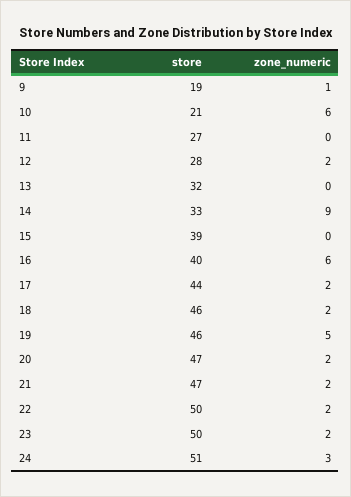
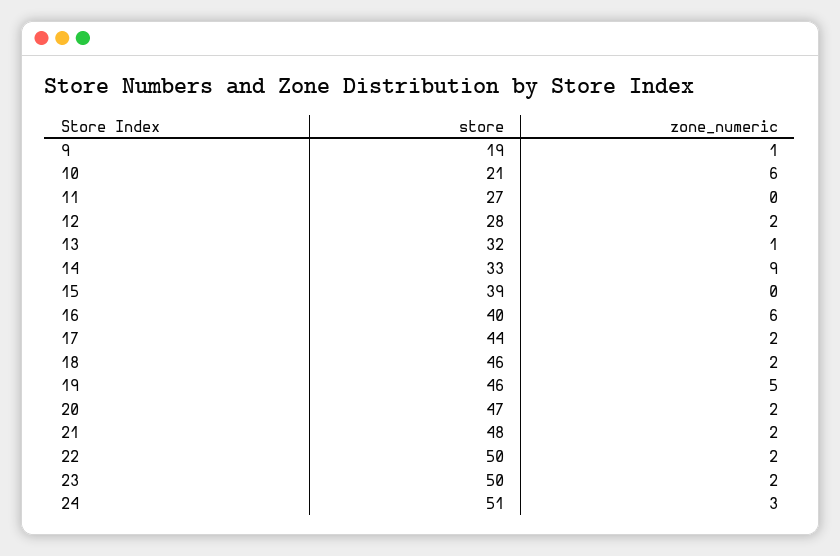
  {
    "store": {
      "9": 19,
      "10": 21,
      "11": 27,
      "12": 28,
      "13": 32,
      "14": 33,
      "15": 39,
      "16": 40,
      "17": 44,
      "18": 46,
      "19": 46,
      "20": 47,
-     "21": 47,
+     "21": 48,
      "22": 50,
      "23": 50,
      "24": 51
    },
    "zone_numeric": {
      "9": 1,
      "10": 6,
      "11": 0,
      "12": 2,
-     "13": 0,
+     "13": 1,
      "14": 9,
      "15": 0,
      "16": 6,
      "17": 2,
      "18": 2,
      "19": 5,
      "20": 2,
      "21": 2,
      "22": 2,
      "23": 2,
      "24": 3
    }
  }

